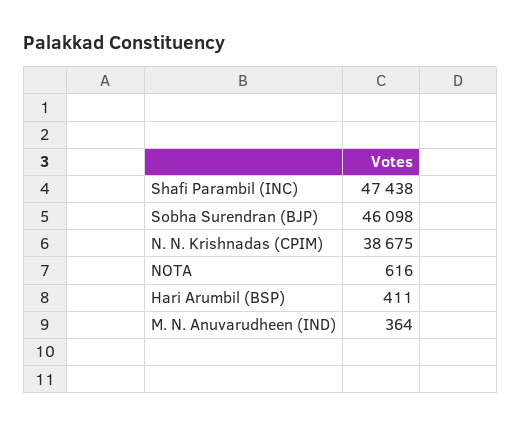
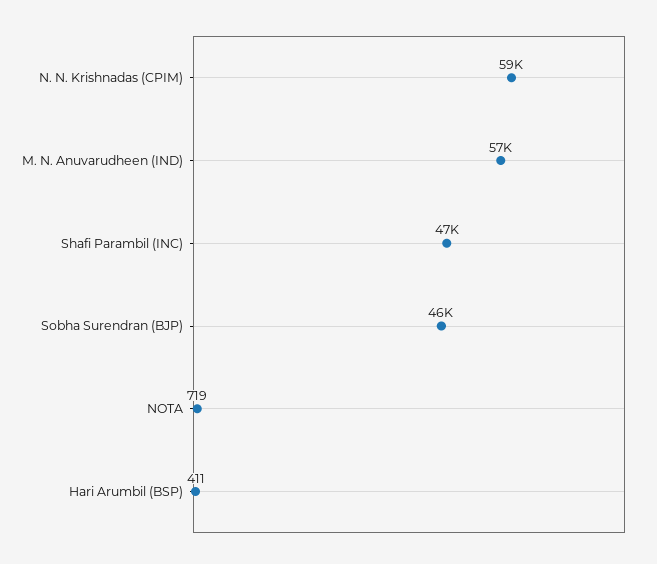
  {
    "Shafi Parambil (INC)": 47438,
    "Sobha Surendran (BJP)": 46098,
-   "N. N. Krishnadas (CPIM)": 38675,
+   "N. N. Krishnadas (CPIM)": 59000,
-   "NOTA": 616,
+   "NOTA": 719,
    "Hari Arumbil (BSP)": 411,
-   "M. N. Anuvarudheen (IND)": 364
+   "M. N. Anuvarudheen (IND)": 57000
  }

